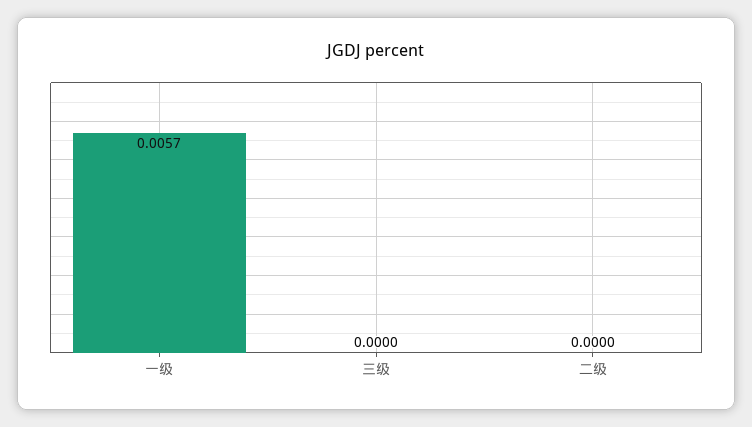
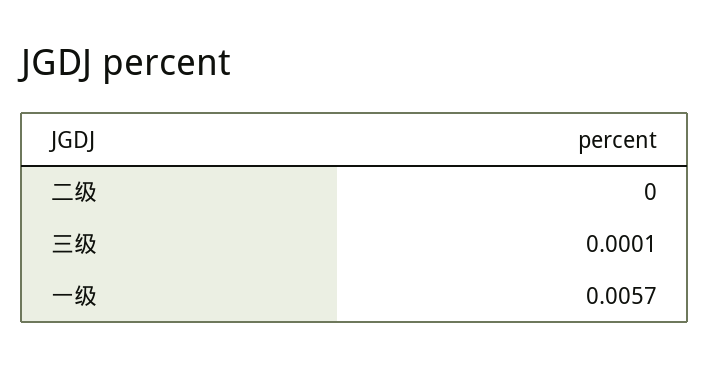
  {
    "一级": 0.0057,
-   "三级": 0,
+   "三级": 0.0001,
    "二级": 0
  }

